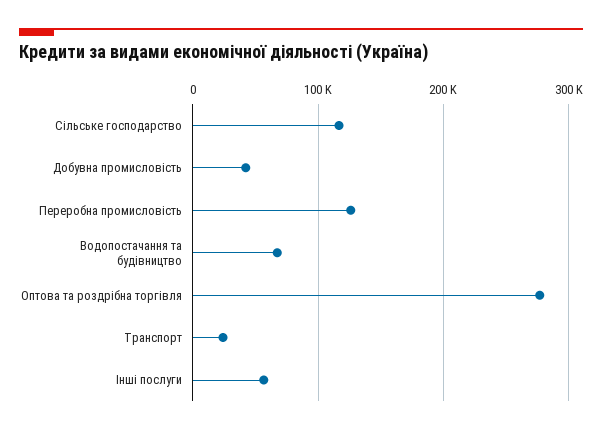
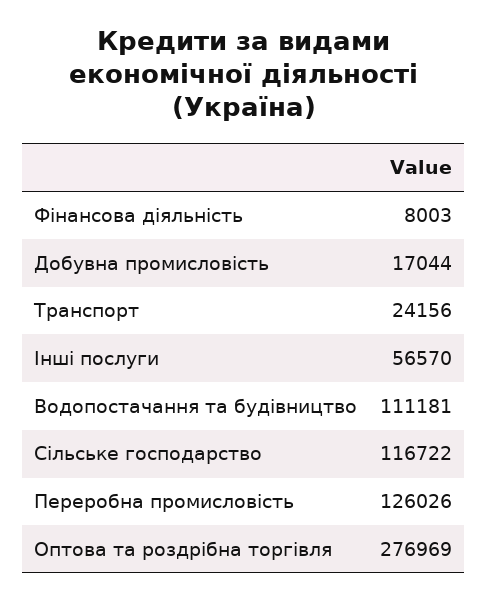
  {
    "Сільське господарство": 116722,
-   "Добувна промисловість": 40000,
+   "Добувна промисловість": 17044,
    "Переробна промисловість": 126026,
-   "Водопостачання та будівництво": 70000,
+   "Водопостачання та будівництво": 111181,
    "Оптова та роздрібна торгівля": 276969,
    "Транспорт": 24156,
-   "Інші послуги": 56570
+   "Інші послуги": 56570,
+   "Фінансова діяльність": 8003
  }

